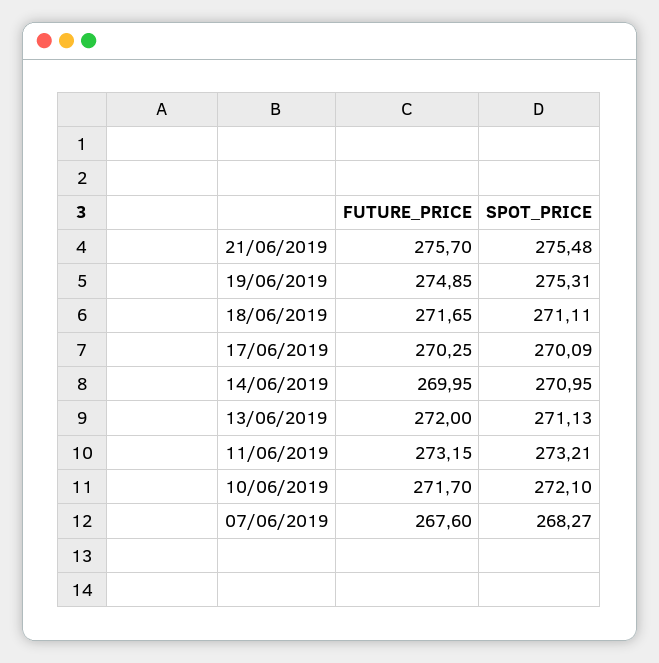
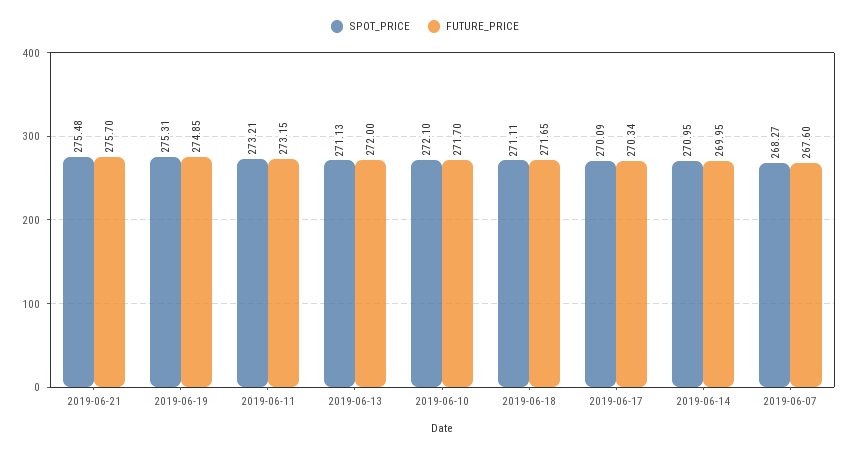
  {
    "FUTURE_PRICE": {
      "21/06/2019": 275.7,
      "19/06/2019": 274.85,
      "18/06/2019": 271.65,
-     "17/06/2019": 270.25,
+     "17/06/2019": 270.34,
      "14/06/2019": 269.95,
      "13/06/2019": 272,
      "11/06/2019": 273.15,
      "10/06/2019": 271.7,
      "07/06/2019": 267.6
    },
    "SPOT_PRICE": {
      "21/06/2019": 275.48,
      "19/06/2019": 275.31,
      "18/06/2019": 271.11,
      "17/06/2019": 270.09,
      "14/06/2019": 270.95,
      "13/06/2019": 271.13,
      "11/06/2019": 273.21,
      "10/06/2019": 272.1,
      "07/06/2019": 268.27
    }
  }

